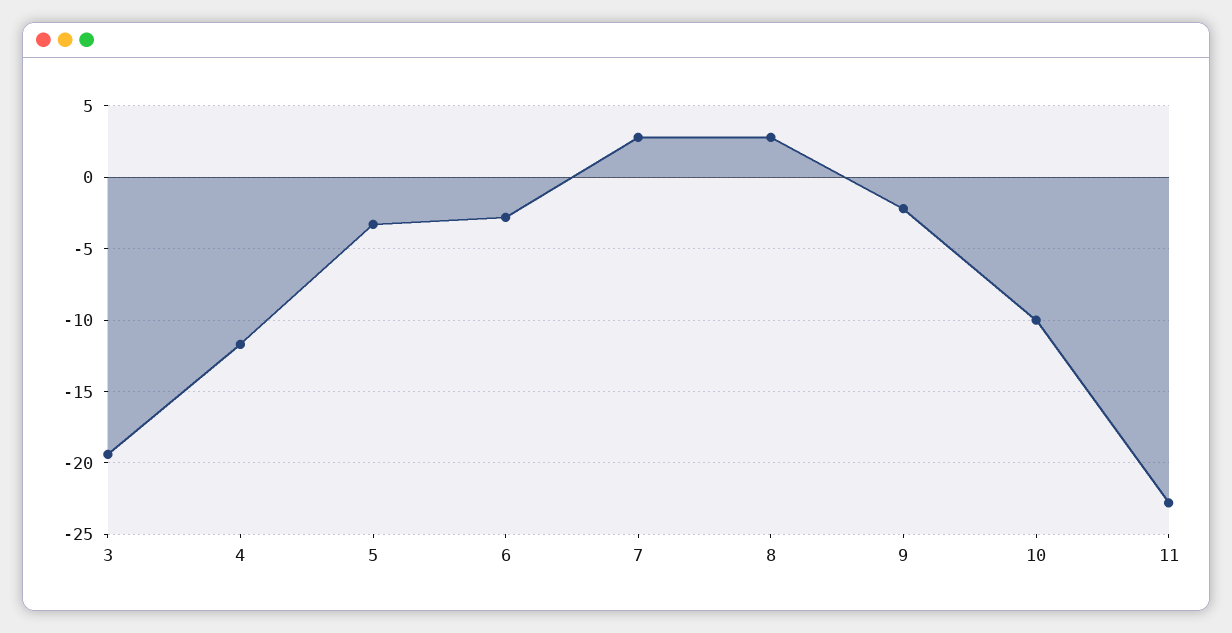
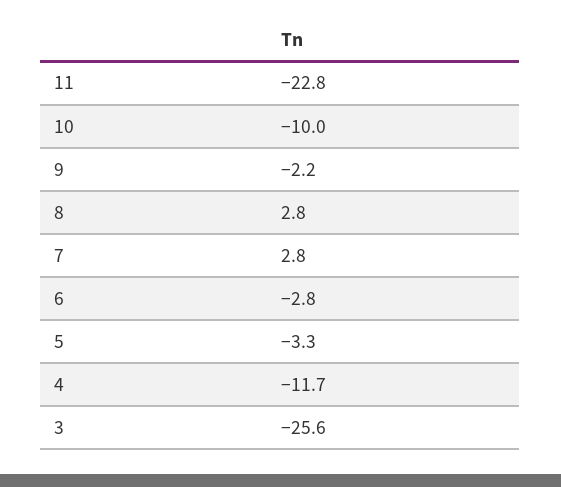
  {
-   "3": -19.5,
+   "3": -25.6,
    "4": -11.7,
    "5": -3.3,
    "6": -2.8,
    "7": 2.8,
    "8": 2.8,
    "9": -2.2,
    "10": -10,
    "11": -22.8
  }

